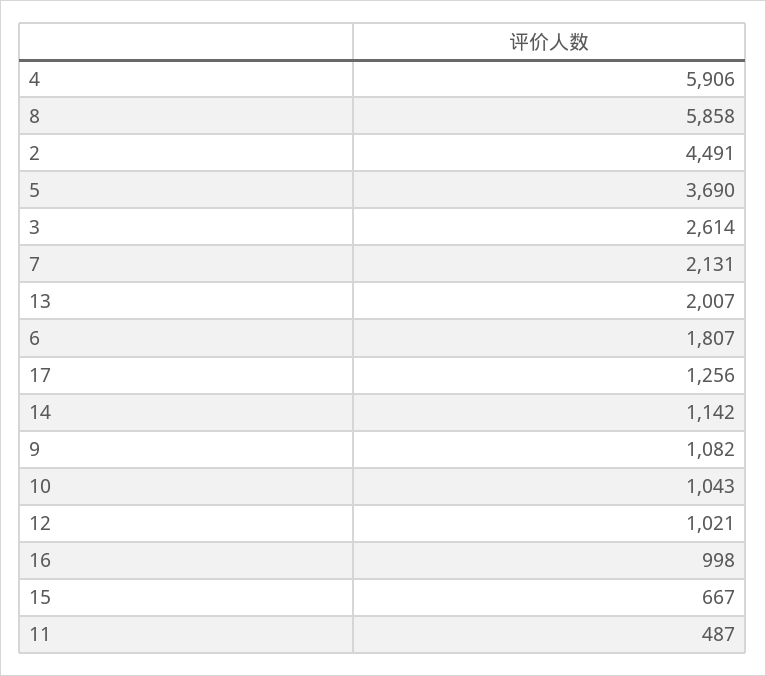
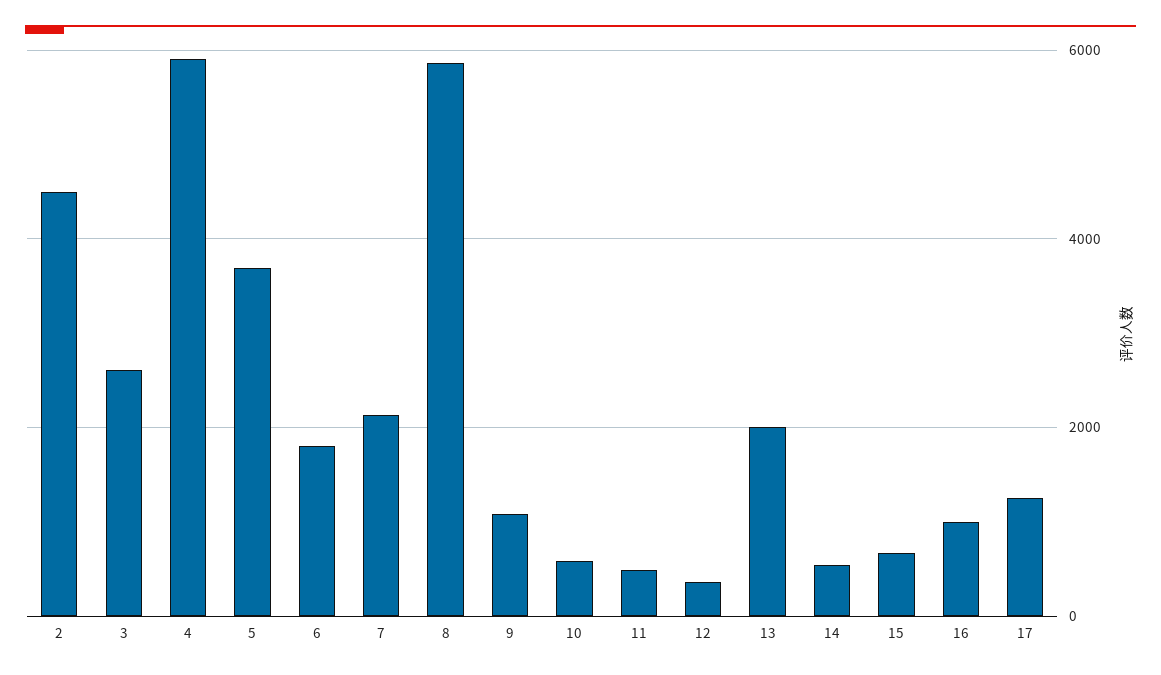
  {
    "4": 5906,
    "8": 5858,
    "2": 4491,
    "5": 3690,
    "3": 2614,
    "7": 2131,
    "13": 2007,
    "6": 1807,
    "17": 1256,
-   "14": 1142,
+   "14": 600,
    "9": 1082,
-   "10": 1043,
+   "10": 600,
-   "12": 1021,
+   "12": 400,
    "16": 998,
    "15": 667,
    "11": 487
  }

